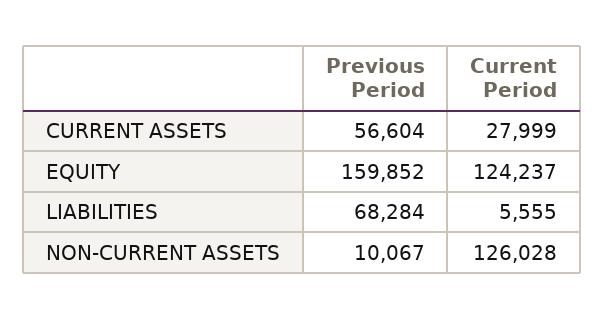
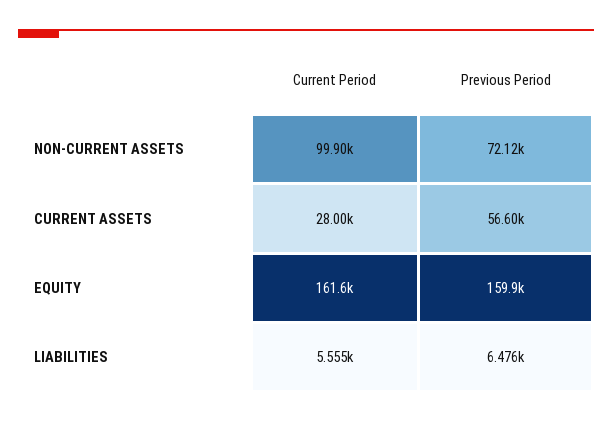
  {
    "Previous Period": {
      "CURRENT ASSETS": 56604,
      "EQUITY": 159852,
-     "LIABILITIES": 68284,
+     "LIABILITIES": 6476,
-     "NON-CURRENT ASSETS": 10067
+     "NON-CURRENT ASSETS": 72120
    },
    "Current Period": {
      "CURRENT ASSETS": 27999,
-     "EQUITY": 124237,
+     "EQUITY": 161600,
      "LIABILITIES": 5555,
-     "NON-CURRENT ASSETS": 126028
+     "NON-CURRENT ASSETS": 99900
    }
  }

